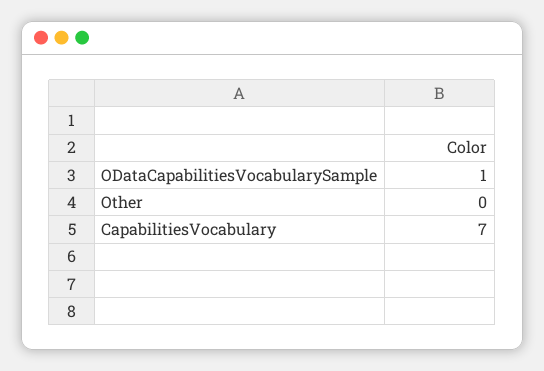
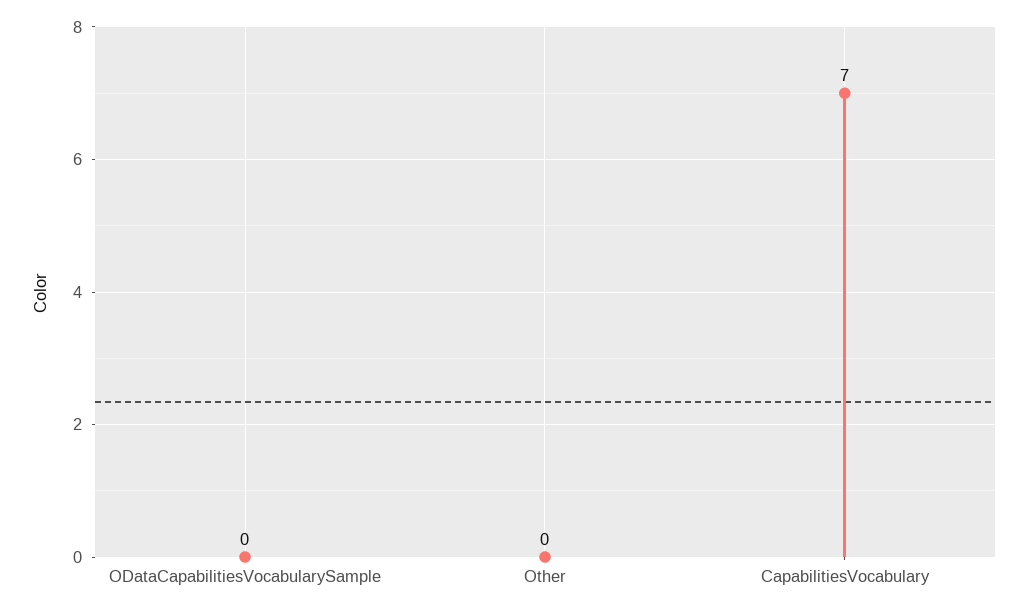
  {
-   "ODataCapabilitiesVocabularySample": 1,
+   "ODataCapabilitiesVocabularySample": 0,
    "Other": 0,
    "CapabilitiesVocabulary": 7
  }

